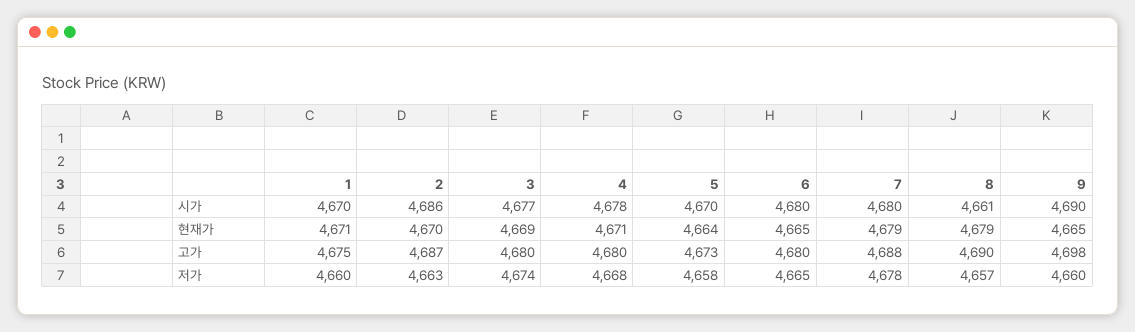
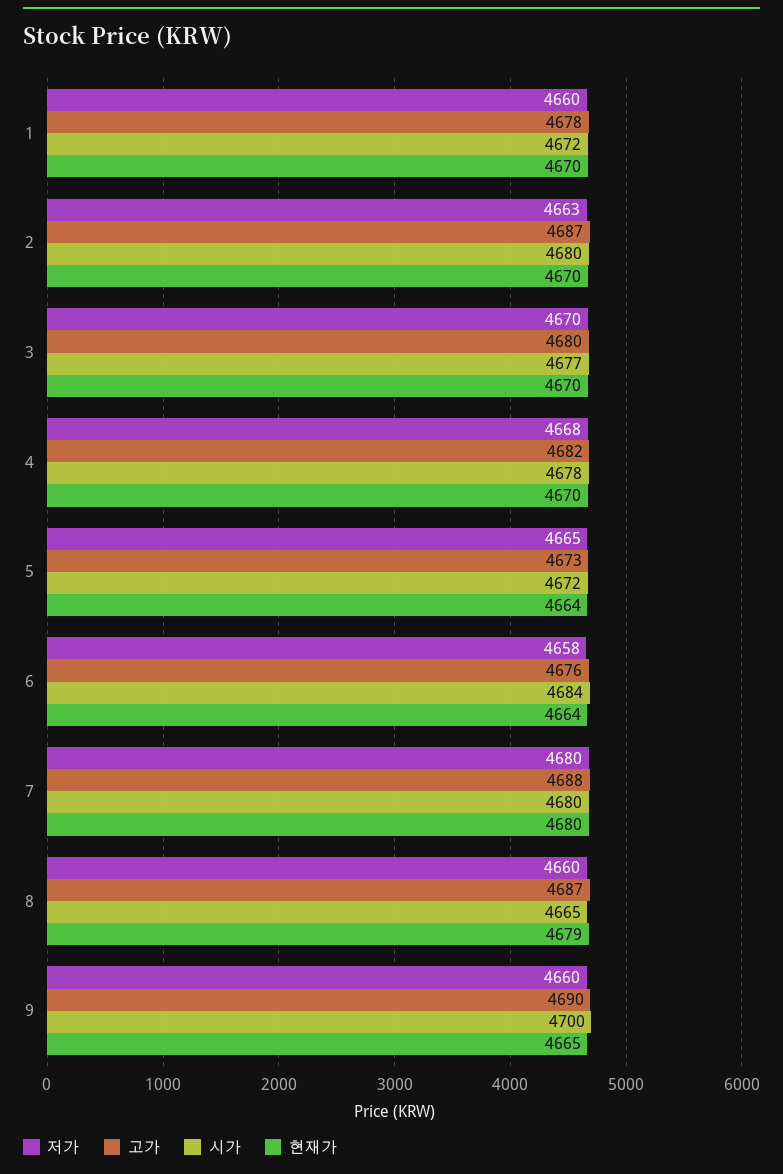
  {
    "시가": {
-     "1": 4670,
+     "1": 4672,
-     "2": 4686,
+     "2": 4680,
      "3": 4677,
      "4": 4678,
-     "5": 4670,
+     "5": 4672,
-     "6": 4680,
+     "6": 4684,
      "7": 4680,
-     "8": 4661,
+     "8": 4665,
-     "9": 4690
+     "9": 4700
    },
    "현재가": {
-     "1": 4671,
+     "1": 4670,
      "2": 4670,
-     "3": 4669,
+     "3": 4670,
-     "4": 4671,
+     "4": 4670,
      "5": 4664,
-     "6": 4665,
+     "6": 4664,
-     "7": 4679,
+     "7": 4680,
      "8": 4679,
      "9": 4665
    },
    "고가": {
-     "1": 4675,
+     "1": 4678,
      "2": 4687,
      "3": 4680,
-     "4": 4680,
+     "4": 4682,
      "5": 4673,
-     "6": 4680,
+     "6": 4676,
      "7": 4688,
-     "8": 4690,
+     "8": 4687,
-     "9": 4698
+     "9": 4690
    },
    "저가": {
      "1": 4660,
      "2": 4663,
-     "3": 4674,
+     "3": 4670,
      "4": 4668,
-     "5": 4658,
+     "5": 4665,
-     "6": 4665,
+     "6": 4658,
-     "7": 4678,
+     "7": 4680,
-     "8": 4657,
+     "8": 4660,
      "9": 4660
    }
  }

